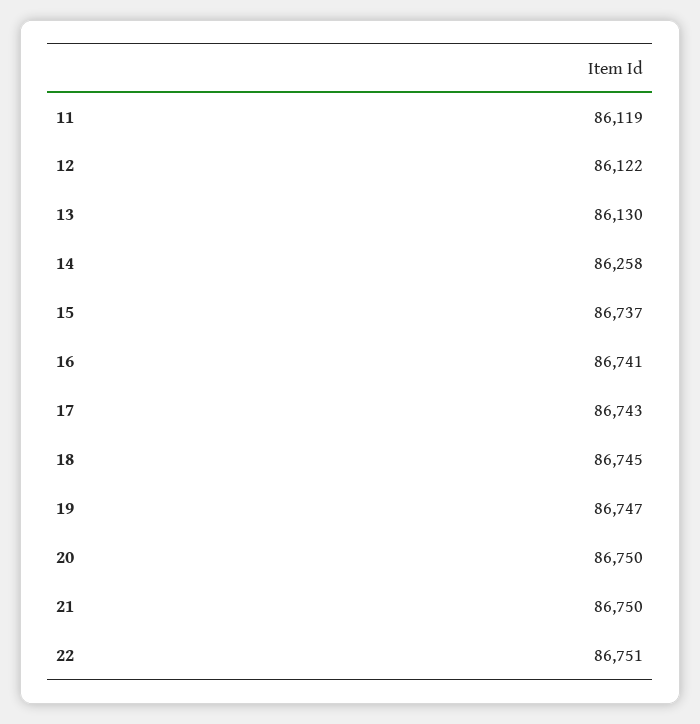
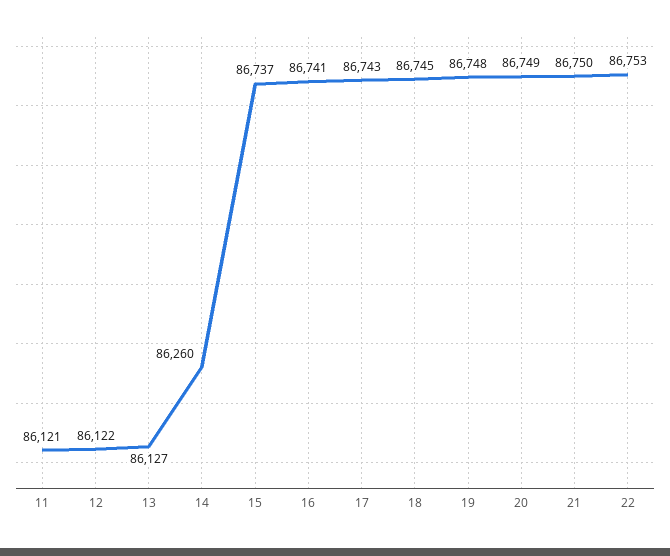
  {
-   "11": 86119,
+   "11": 86121,
    "12": 86122,
-   "13": 86130,
+   "13": 86127,
-   "14": 86258,
+   "14": 86260,
    "15": 86737,
    "16": 86741,
    "17": 86743,
    "18": 86745,
-   "19": 86747,
+   "19": 86748,
-   "20": 86750,
+   "20": 86749,
    "21": 86750,
-   "22": 86751
+   "22": 86753
  }

